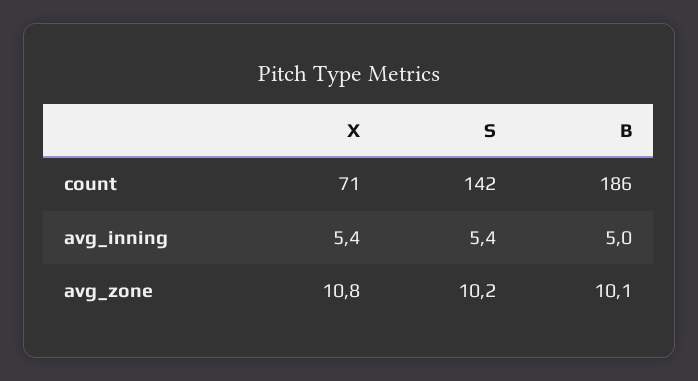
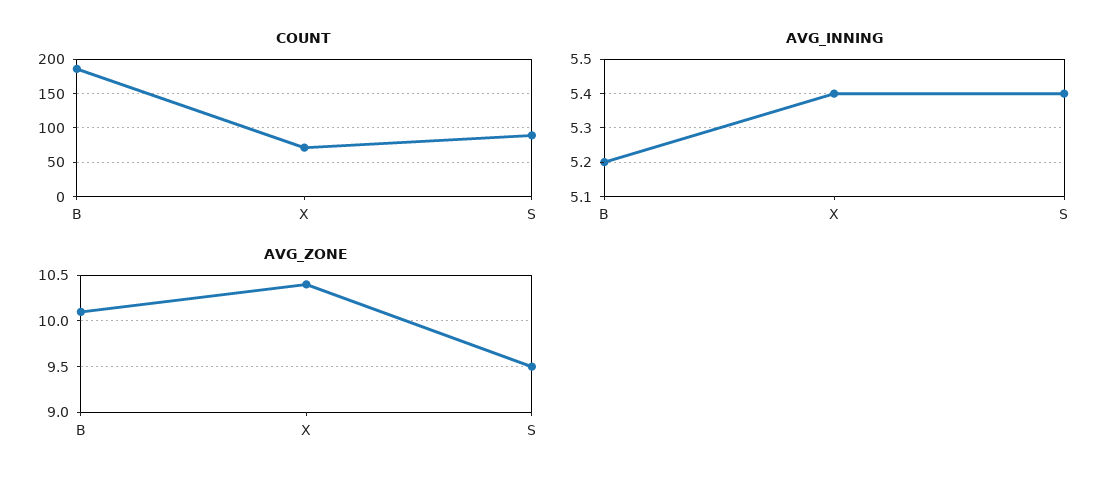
  {
    "count": {
      "X": 71,
-     "S": 142,
+     "S": 90,
      "B": 186
    },
    "avg_inning": {
      "X": 5.4,
      "S": 5.4,
-     "B": 5
+     "B": 5.2
    },
    "avg_zone": {
-     "X": 10.8,
+     "X": 10.4,
-     "S": 10.2,
+     "S": 9.5,
      "B": 10.1
    }
  }

